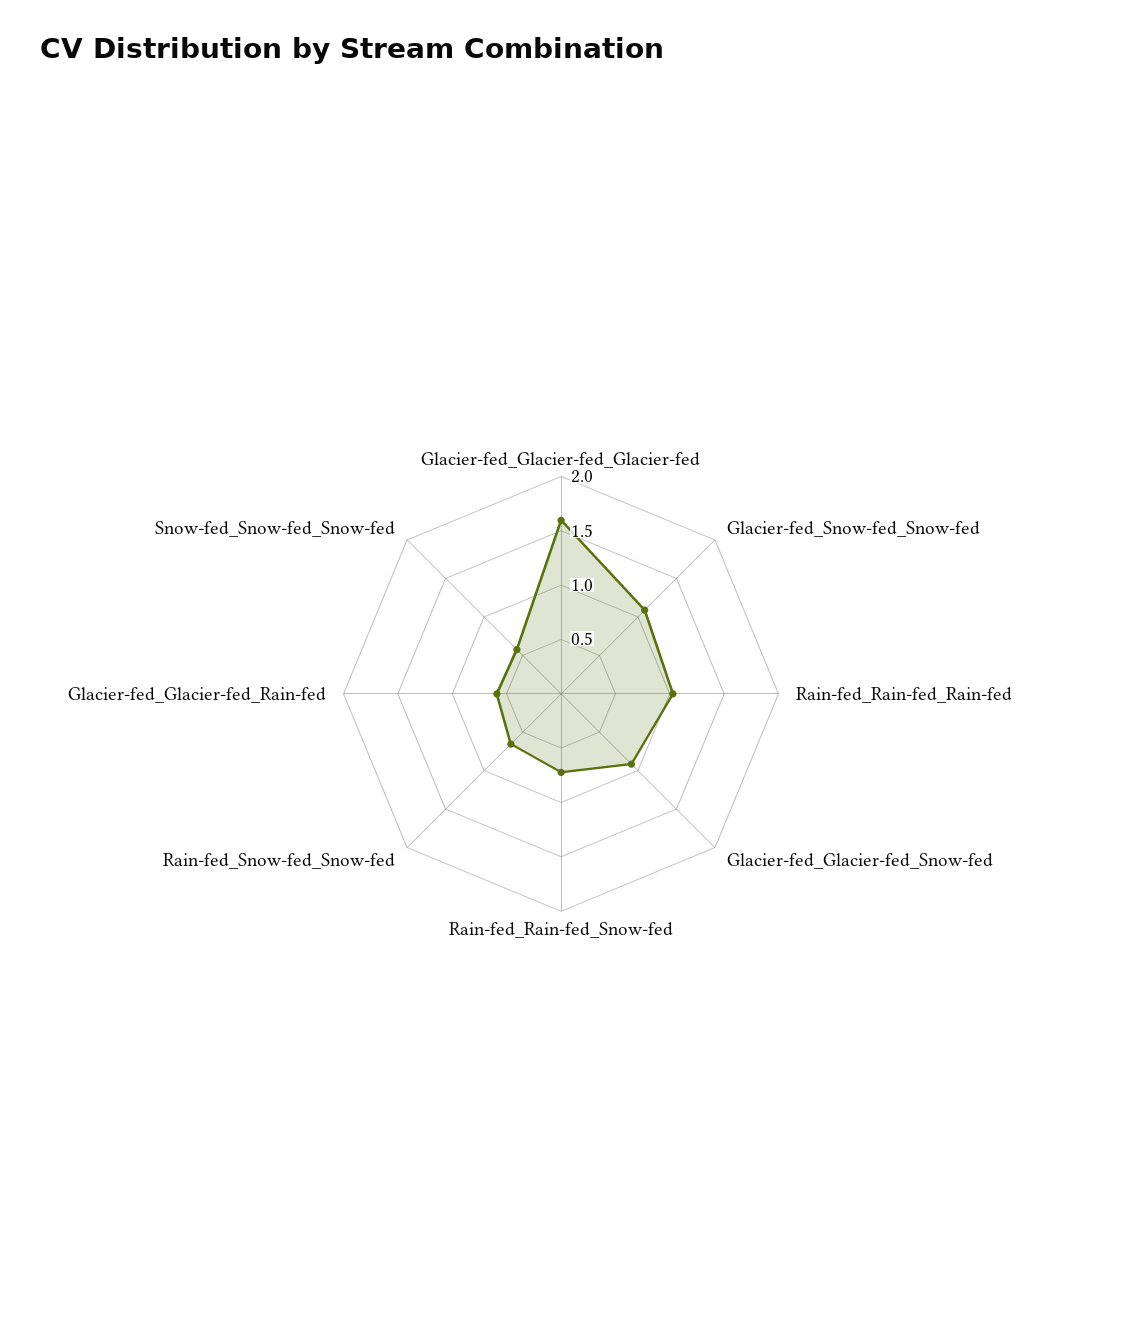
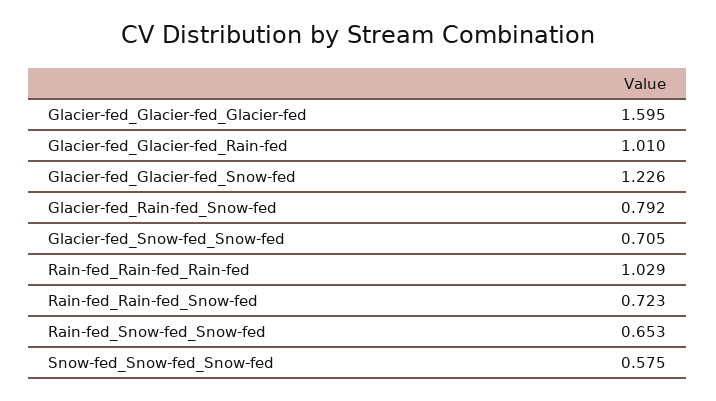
  {
    "Glacier-fed_Glacier-fed_Glacier-fed": 1.595,
-   "Glacier-fed_Snow-fed_Snow-fed": 1.1,
+   "Glacier-fed_Snow-fed_Snow-fed": 0.705,
    "Rain-fed_Rain-fed_Rain-fed": 1.029,
-   "Glacier-fed_Glacier-fed_Snow-fed": 0.9,
+   "Glacier-fed_Glacier-fed_Snow-fed": 1.226,
    "Rain-fed_Rain-fed_Snow-fed": 0.723,
    "Rain-fed_Snow-fed_Snow-fed": 0.653,
-   "Glacier-fed_Glacier-fed_Rain-fed": 0.6,
+   "Glacier-fed_Glacier-fed_Rain-fed": 1.01,
-   "Snow-fed_Snow-fed_Snow-fed": 0.575
+   "Snow-fed_Snow-fed_Snow-fed": 0.575,
+   "Glacier-fed_Rain-fed_Snow-fed": 0.792
  }

